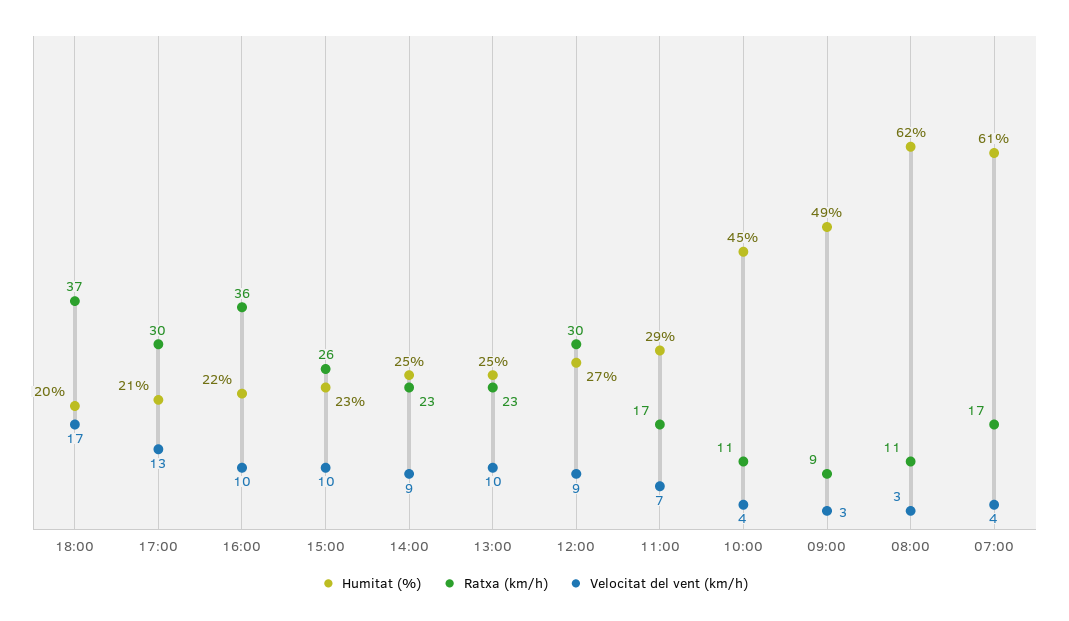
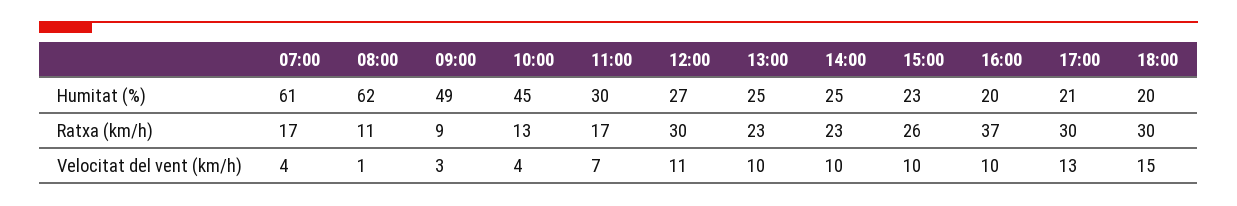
  {
    "Humitat (%)": {
      "18:00": 20,
      "17:00": 21,
-     "16:00": 22,
+     "16:00": 20,
      "15:00": 23,
      "14:00": 25,
      "13:00": 25,
      "12:00": 27,
-     "11:00": 29,
+     "11:00": 30,
      "10:00": 45,
      "09:00": 49,
      "08:00": 62,
      "07:00": 61
    },
    "Ratxa (km/h)": {
-     "18:00": 37,
+     "18:00": 30,
      "17:00": 30,
-     "16:00": 36,
+     "16:00": 37,
      "15:00": 26,
      "14:00": 23,
      "13:00": 23,
      "12:00": 30,
      "11:00": 17,
-     "10:00": 11,
+     "10:00": 13,
      "09:00": 9,
      "08:00": 11,
      "07:00": 17
    },
    "Velocitat del vent (km/h)": {
-     "18:00": 17,
+     "18:00": 15,
      "17:00": 13,
      "16:00": 10,
      "15:00": 10,
-     "14:00": 9,
+     "14:00": 10,
      "13:00": 10,
-     "12:00": 9,
+     "12:00": 11,
      "11:00": 7,
      "10:00": 4,
      "09:00": 3,
-     "08:00": 3,
+     "08:00": 1,
      "07:00": 4
    }
  }

